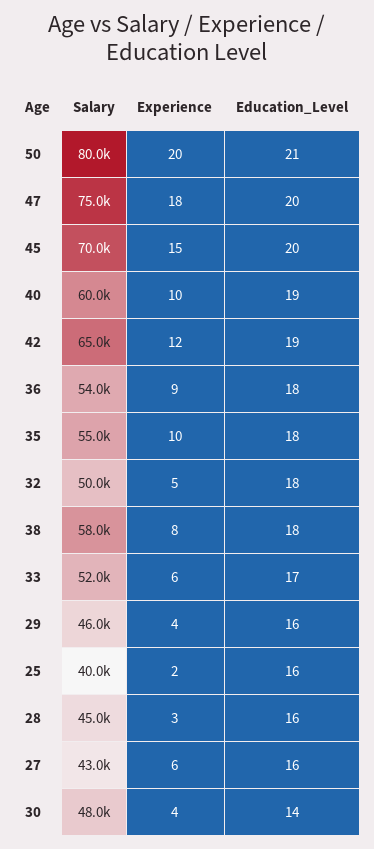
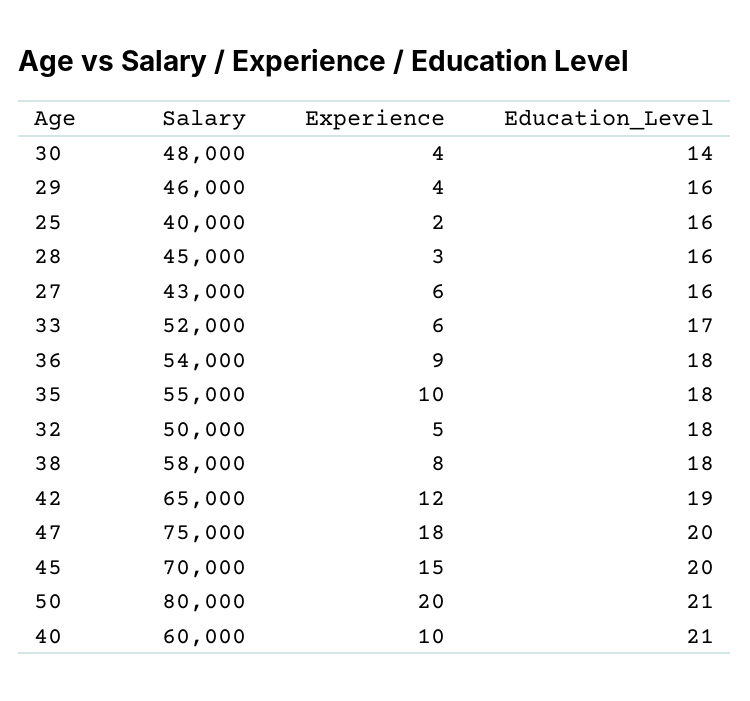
  {
    "Salary": {
      "50": 80000,
      "47": 75000,
      "45": 70000,
      "40": 60000,
      "42": 65000,
      "36": 54000,
      "35": 55000,
      "32": 50000,
      "38": 58000,
      "33": 52000,
      "29": 46000,
      "25": 40000,
      "28": 45000,
      "27": 43000,
      "30": 48000
    },
    "Experience": {
      "50": 20,
      "47": 18,
      "45": 15,
      "40": 10,
      "42": 12,
      "36": 9,
      "35": 10,
      "32": 5,
      "38": 8,
      "33": 6,
      "29": 4,
      "25": 2,
      "28": 3,
      "27": 6,
      "30": 4
    },
    "Education_Level": {
      "50": 21,
      "47": 20,
      "45": 20,
-     "40": 19,
+     "40": 21,
      "42": 19,
      "36": 18,
      "35": 18,
      "32": 18,
      "38": 18,
      "33": 17,
      "29": 16,
      "25": 16,
      "28": 16,
      "27": 16,
      "30": 14
    }
  }

